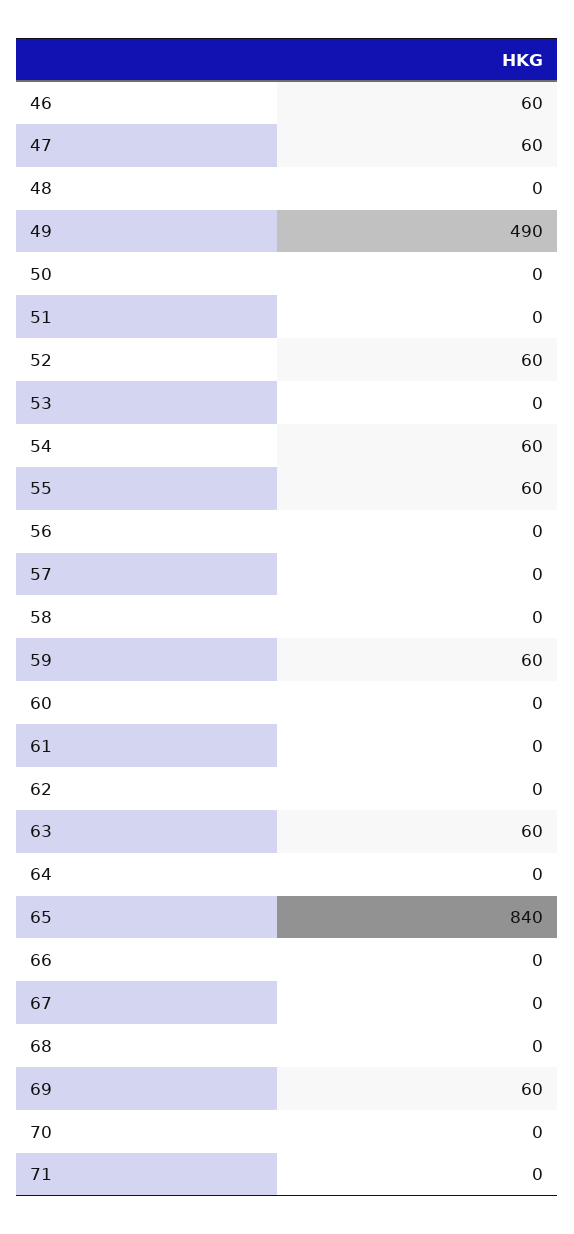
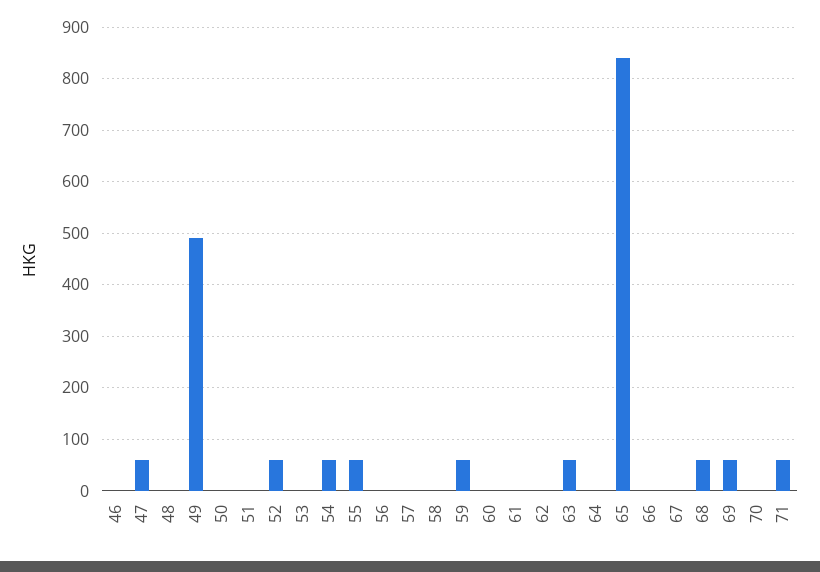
  {
-   "46": 60,
+   "46": 0,
    "47": 60,
    "48": 0,
    "49": 490,
    "50": 0,
    "51": 0,
    "52": 60,
    "53": 0,
    "54": 60,
    "55": 60,
    "56": 0,
    "57": 0,
    "58": 0,
    "59": 60,
    "60": 0,
    "61": 0,
    "62": 0,
    "63": 60,
    "64": 0,
    "65": 840,
    "66": 0,
    "67": 0,
-   "68": 0,
+   "68": 60,
    "69": 60,
    "70": 0,
-   "71": 0
+   "71": 60
  }

